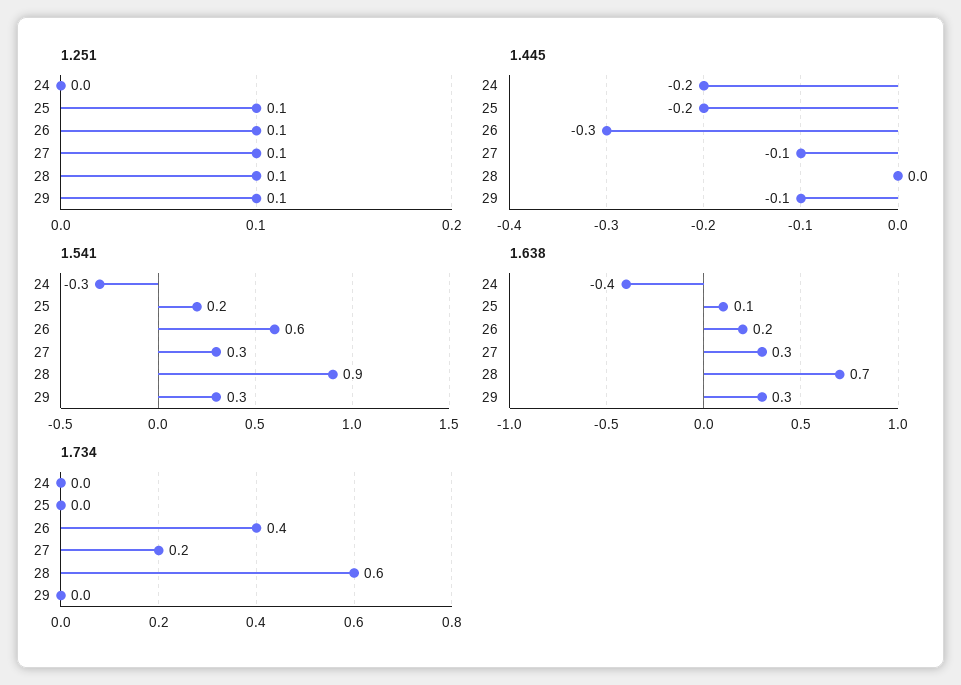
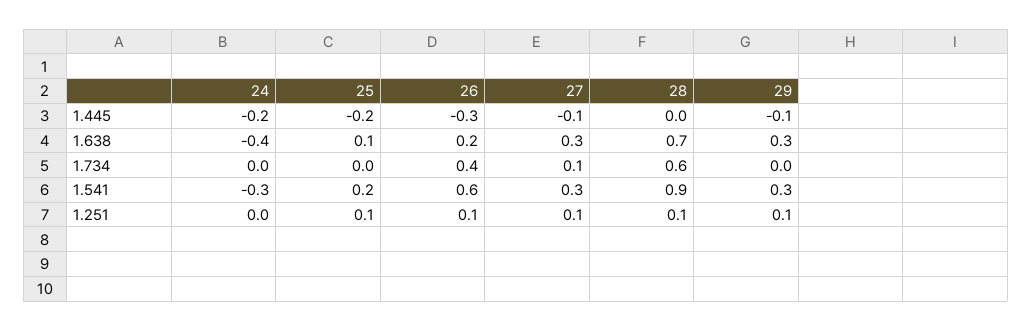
  {
    "1.251": {
      "24": 0,
      "25": 0.1,
      "26": 0.1,
      "27": 0.1,
      "28": 0.1,
      "29": 0.1
    },
    "1.445": {
      "24": -0.2,
      "25": -0.2,
      "26": -0.3,
      "27": -0.1,
      "28": 0,
      "29": -0.1
    },
    "1.541": {
      "24": -0.3,
      "25": 0.2,
      "26": 0.6,
      "27": 0.3,
      "28": 0.9,
      "29": 0.3
    },
    "1.638": {
      "24": -0.4,
      "25": 0.1,
      "26": 0.2,
      "27": 0.3,
      "28": 0.7,
      "29": 0.3
    },
    "1.734": {
      "24": 0,
      "25": 0,
      "26": 0.4,
-     "27": 0.2,
+     "27": 0.1,
      "28": 0.6,
      "29": 0
    }
  }

